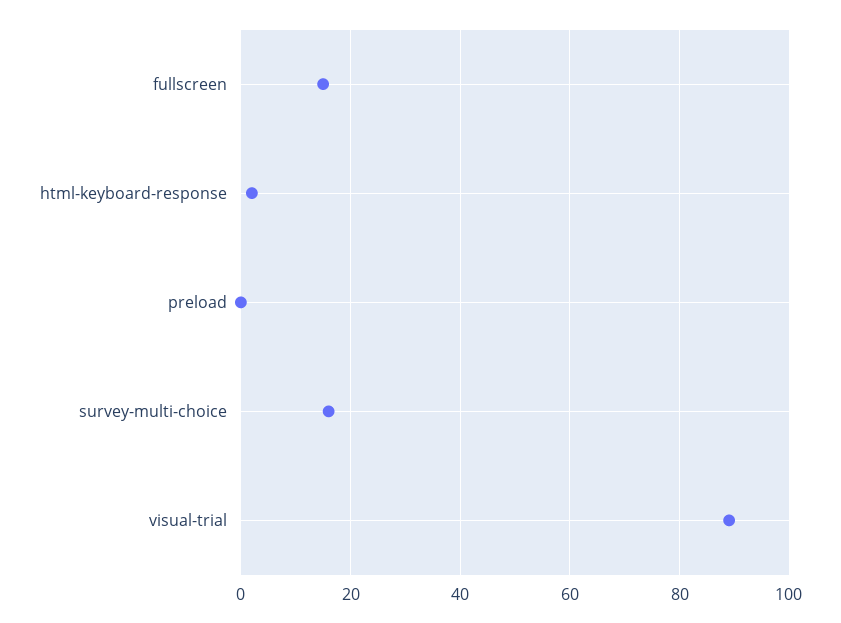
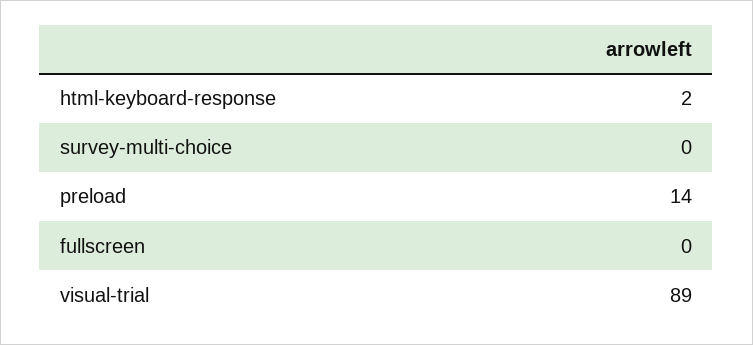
  {
-   "fullscreen": 15,
+   "fullscreen": 0,
    "html-keyboard-response": 2,
-   "preload": 0,
+   "preload": 14,
-   "survey-multi-choice": 15,
+   "survey-multi-choice": 0,
    "visual-trial": 89
  }

